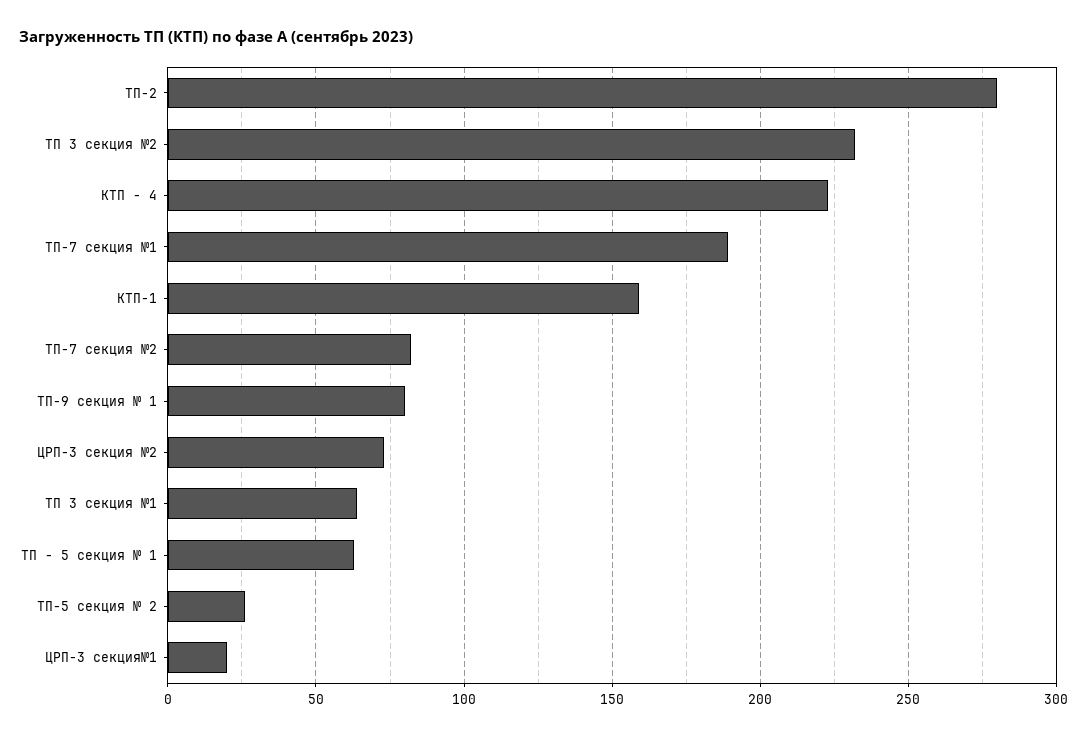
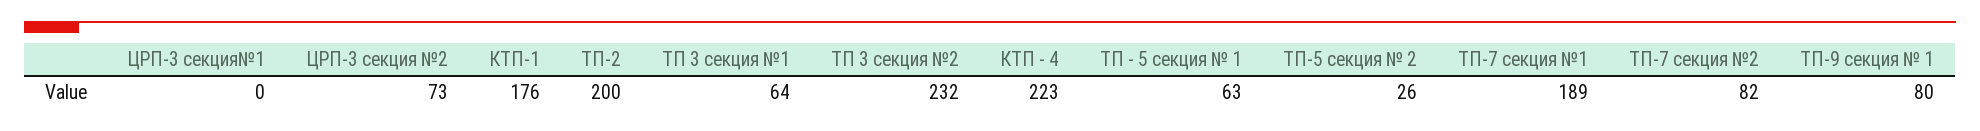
  {
-   "ТП-2": 280,
+   "ТП-2": 200,
    "ТП 3 секция №2": 232,
    "КТП - 4": 223,
    "ТП-7 секция №1": 189,
-   "КТП-1": 160,
+   "КТП-1": 176,
    "ТП-7 секция №2": 82,
    "ТП-9 секция № 1": 80,
    "ЦРП-3 секция №2": 73,
    "ТП 3 секция №1": 64,
    "ТП - 5 секция № 1": 63,
    "ТП-5 секция № 2": 26,
-   "ЦРП-3 секция№1": 20
+   "ЦРП-3 секция№1": 0
  }

